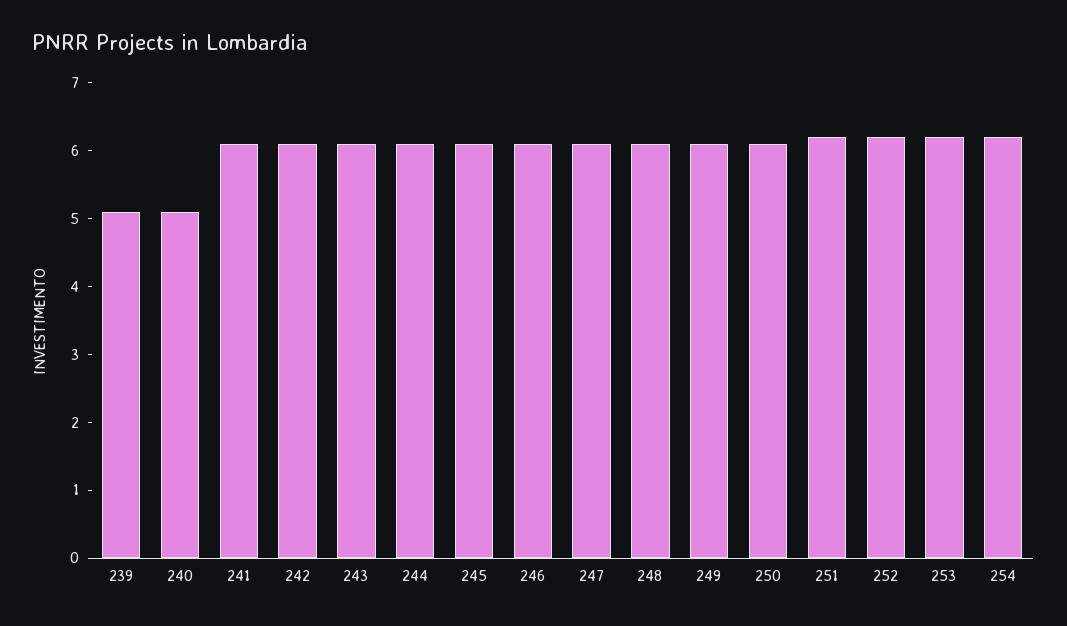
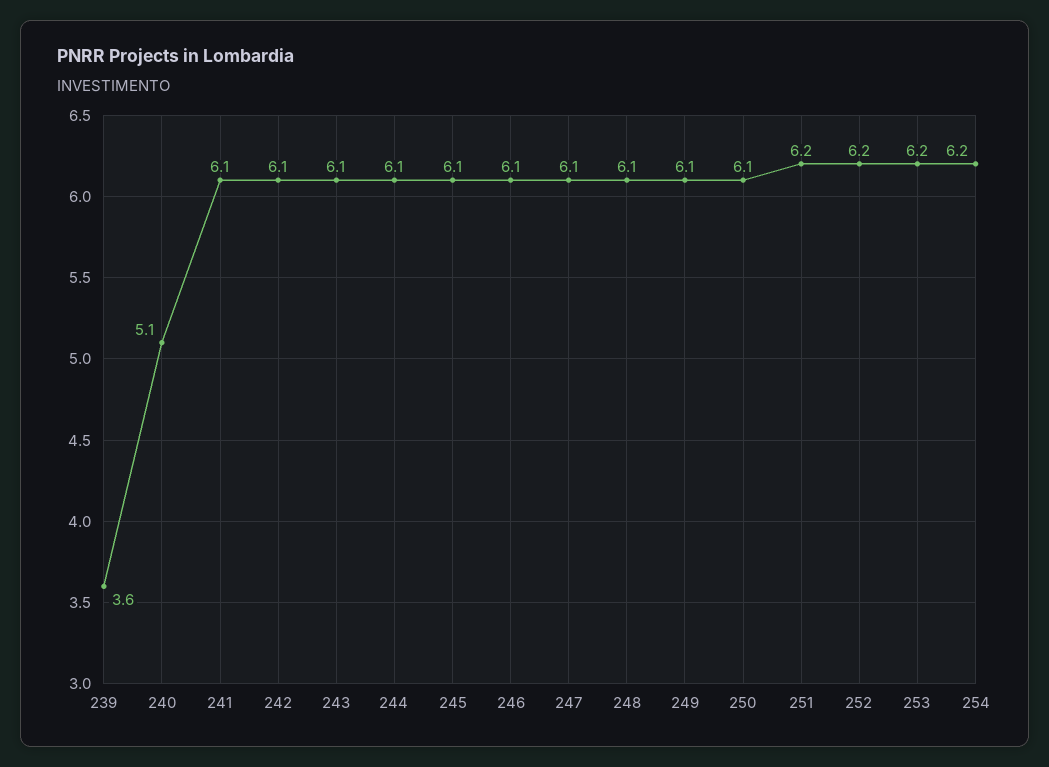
  {
-   "239": 5,
+   "239": 3.6,
    "240": 5.1,
    "241": 6.1,
    "242": 6.1,
    "243": 6.1,
    "244": 6.1,
    "245": 6.1,
    "246": 6.1,
    "247": 6.1,
    "248": 6.1,
    "249": 6.1,
    "250": 6.1,
    "251": 6.2,
    "252": 6.2,
    "253": 6.2,
    "254": 6.2
  }

